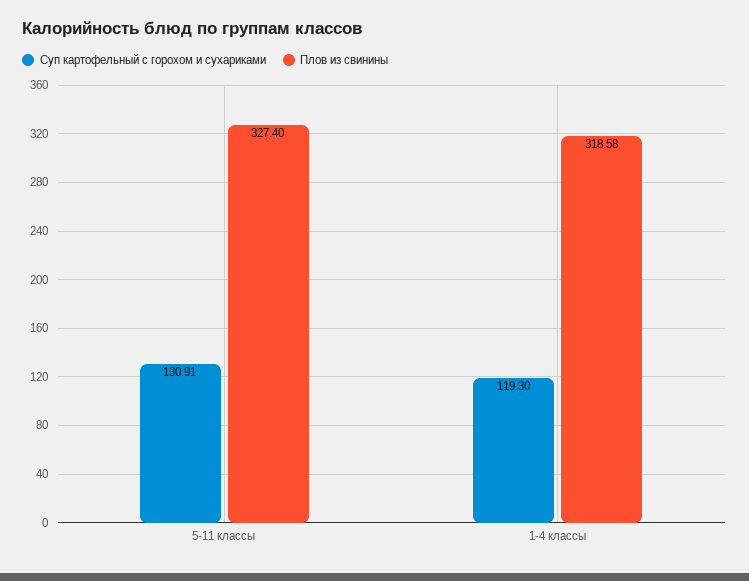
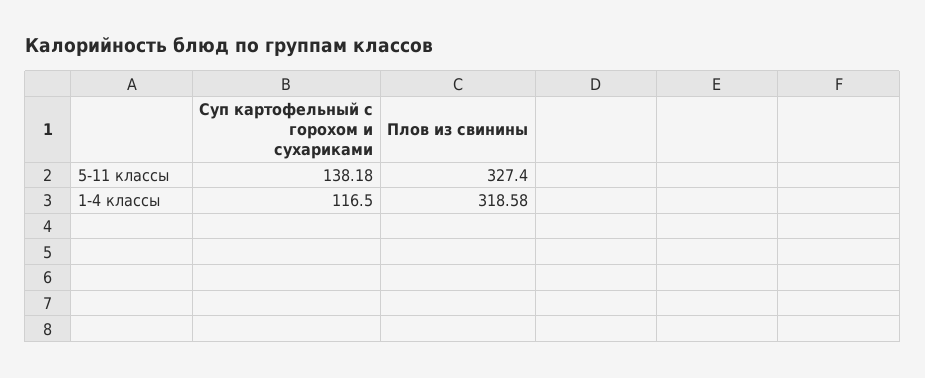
  {
    "Суп картофельный с горохом и сухариками": {
-     "5-11 классы": 130.91,
+     "5-11 классы": 138.18,
-     "1-4 классы": 119.3
+     "1-4 классы": 116.5
    },
    "Плов из свинины": {
      "5-11 классы": 327.4,
      "1-4 классы": 318.58
    }
  }

